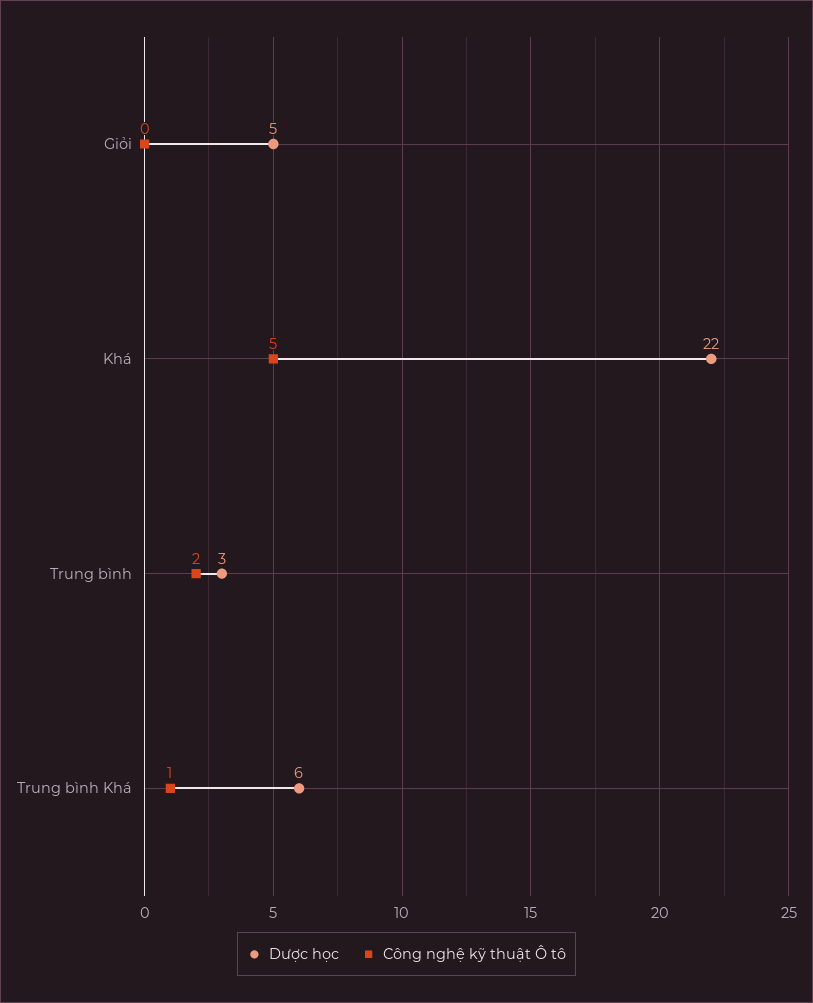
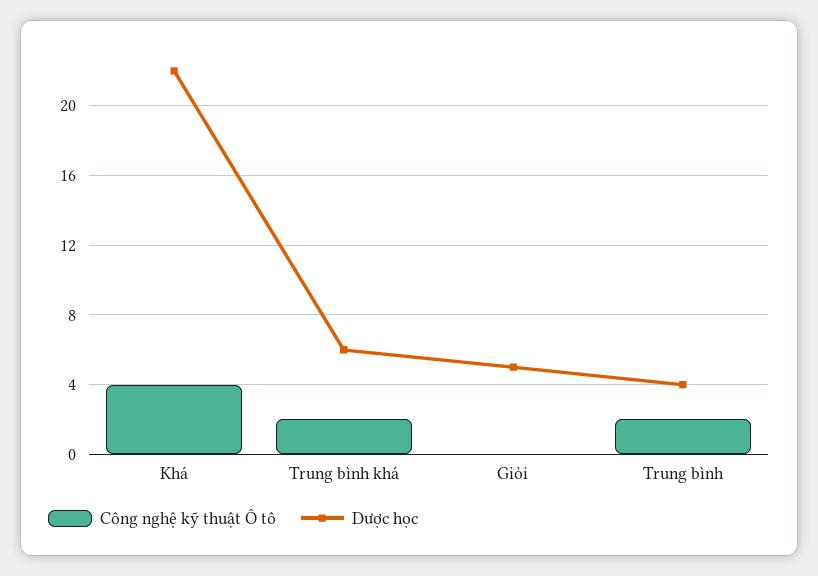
  {
    "Dược học": {
      "Giỏi": 5,
      "Khá": 22,
-     "Trung bình": 3,
+     "Trung bình": 4,
      "Trung bình Khá": 6
    },
    "Công nghệ kỹ thuật Ô tô": {
      "Giỏi": 0,
-     "Khá": 5,
+     "Khá": 4,
      "Trung bình": 2,
-     "Trung bình Khá": 1
+     "Trung bình Khá": 2
    }
  }

